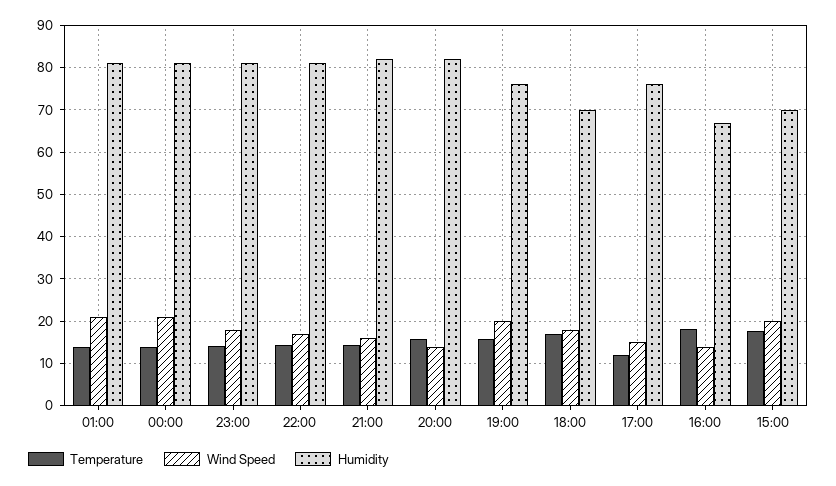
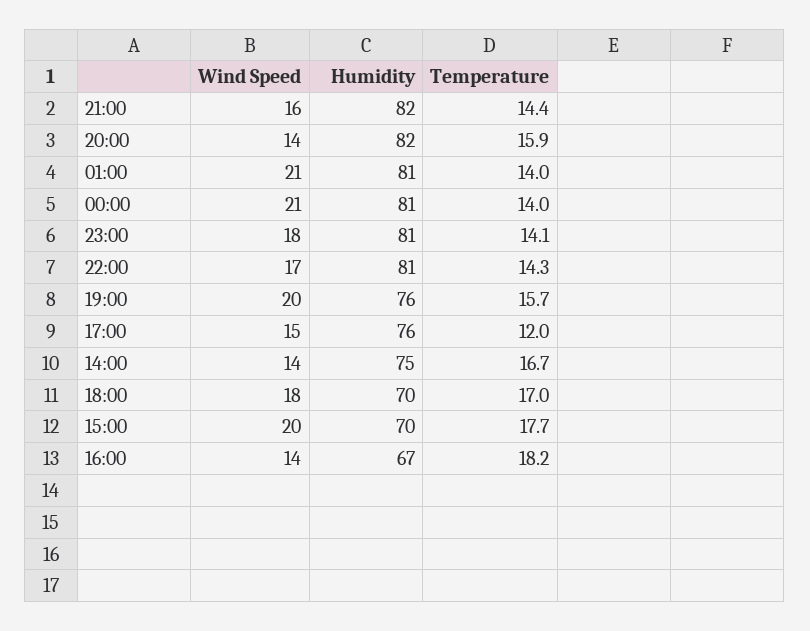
  {
    "Temperature": {
      "01:00": 14,
      "00:00": 14,
      "23:00": 14.1,
      "22:00": 14.3,
      "21:00": 14.4,
      "20:00": 15.9,
      "19:00": 15.7,
      "18:00": 17,
      "17:00": 12,
      "16:00": 18.2,
-     "15:00": 17.7
+     "15:00": 17.7,
+     "14:00": 16.7
    },
    "Wind Speed": {
      "01:00": 21,
      "00:00": 21,
      "23:00": 18,
      "22:00": 17,
      "21:00": 16,
      "20:00": 14,
      "19:00": 20,
      "18:00": 18,
      "17:00": 15,
      "16:00": 14,
-     "15:00": 20
+     "15:00": 20,
+     "14:00": 14
    },
    "Humidity": {
      "01:00": 81,
      "00:00": 81,
      "23:00": 81,
      "22:00": 81,
      "21:00": 82,
      "20:00": 82,
      "19:00": 76,
      "18:00": 70,
      "17:00": 76,
      "16:00": 67,
-     "15:00": 70
+     "15:00": 70,
+     "14:00": 75
    }
  }

